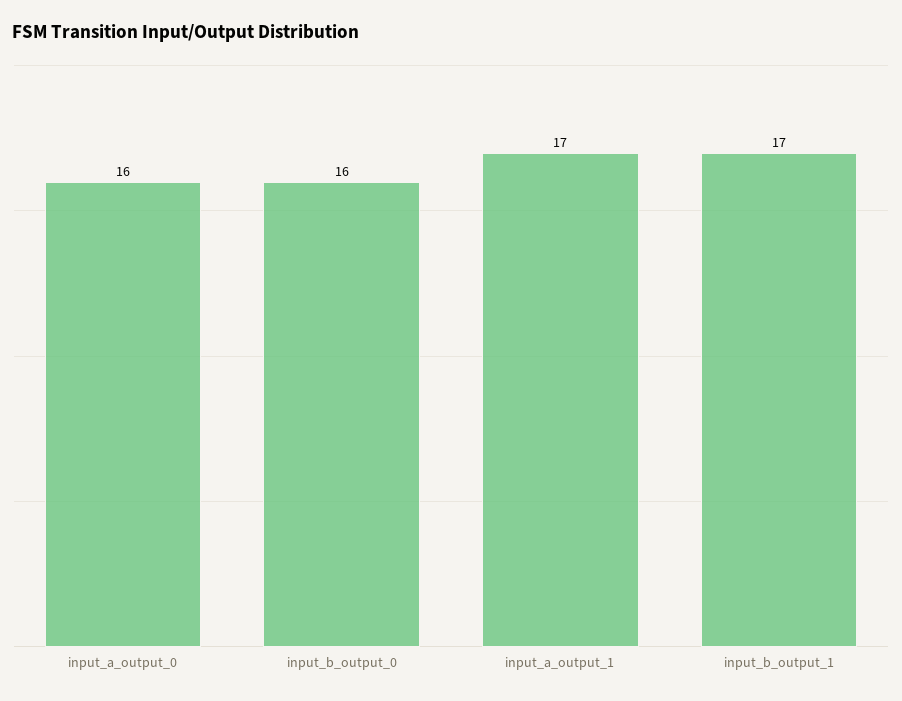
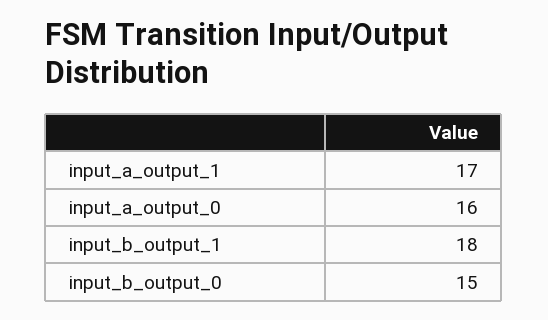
  {
    "input_a_output_0": 16,
-   "input_b_output_0": 16,
+   "input_b_output_0": 15,
    "input_a_output_1": 17,
-   "input_b_output_1": 17
+   "input_b_output_1": 18
  }

